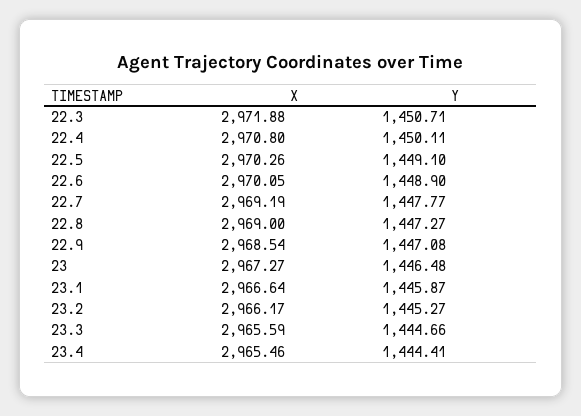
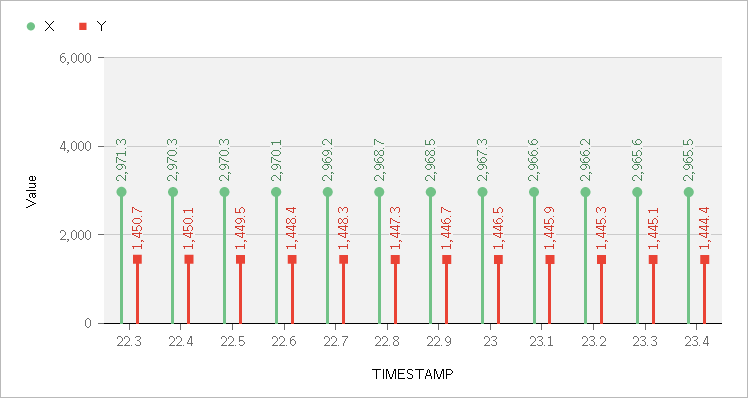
  {
    "X": {
-     "22.3": 2971.88,
+     "22.3": 2971.3,
-     "22.4": 2970.8,
+     "22.4": 2970.3,
      "22.5": 2970.26,
      "22.6": 2970.05,
      "22.7": 2969.19,
-     "22.8": 2969,
+     "22.8": 2968.7,
      "22.9": 2968.54,
      "23": 2967.27,
      "23.1": 2966.64,
      "23.2": 2966.17,
      "23.3": 2965.59,
      "23.4": 2965.46
    },
    "Y": {
      "22.3": 1450.71,
      "22.4": 1450.11,
-     "22.5": 1449.1,
+     "22.5": 1449.5,
-     "22.6": 1448.9,
+     "22.6": 1448.4,
-     "22.7": 1447.77,
+     "22.7": 1448.3,
      "22.8": 1447.27,
-     "22.9": 1447.08,
+     "22.9": 1446.7,
      "23": 1446.48,
      "23.1": 1445.87,
      "23.2": 1445.27,
-     "23.3": 1444.66,
+     "23.3": 1445.1,
      "23.4": 1444.41
    }
  }

